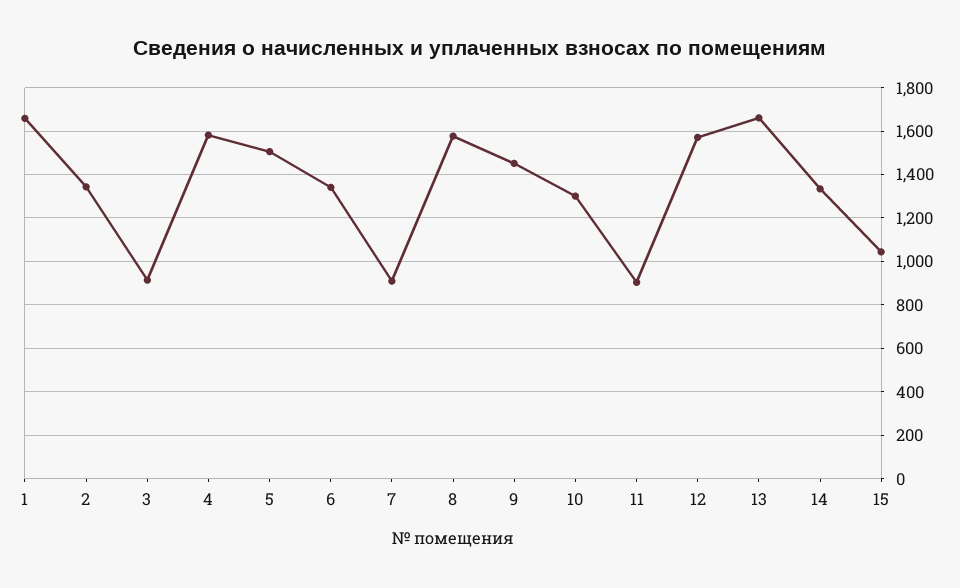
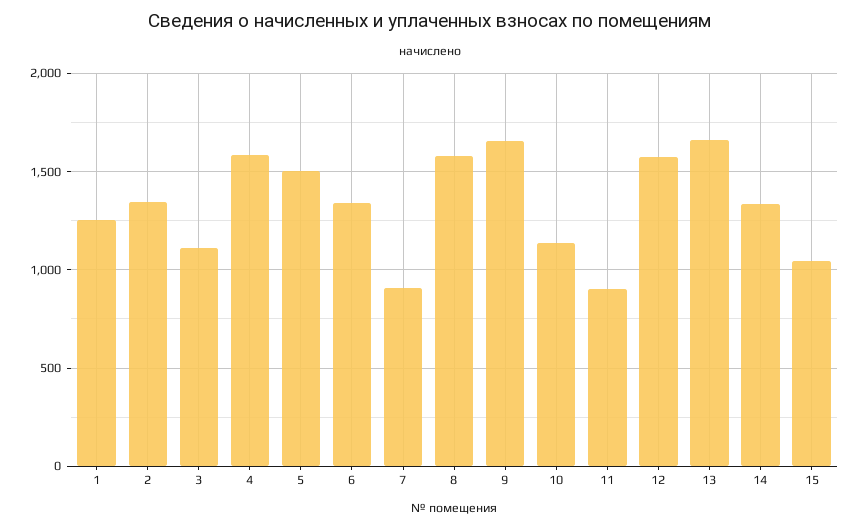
  {
-   "1": 1650,
+   "1": 1250,
    "2": 1350,
-   "3": 900,
+   "3": 1100,
    "4": 1600,
    "5": 1500,
    "6": 1350,
    "7": 900,
    "8": 1600,
-   "9": 1450,
+   "9": 1650,
-   "10": 1300,
+   "10": 1150,
    "11": 900,
    "12": 1550,
    "13": 1650,
    "14": 1350,
    "15": 1050
  }

